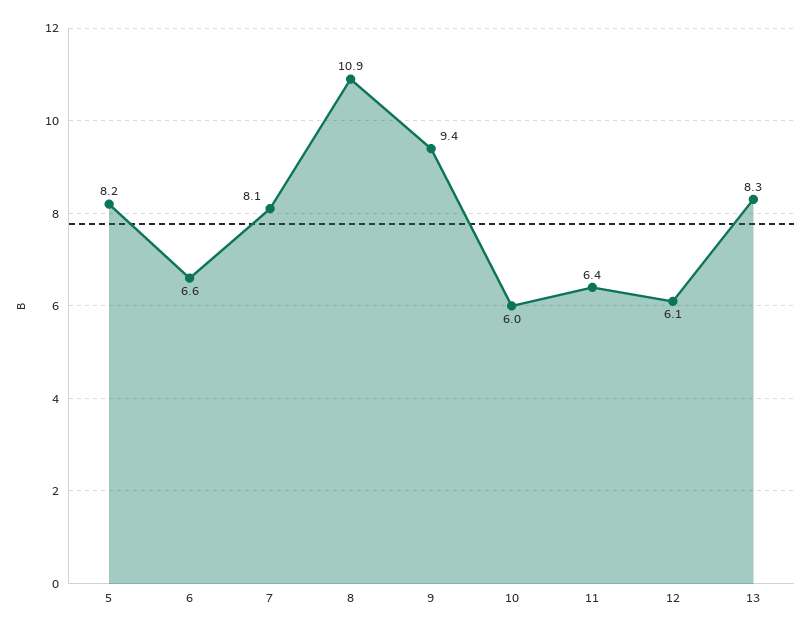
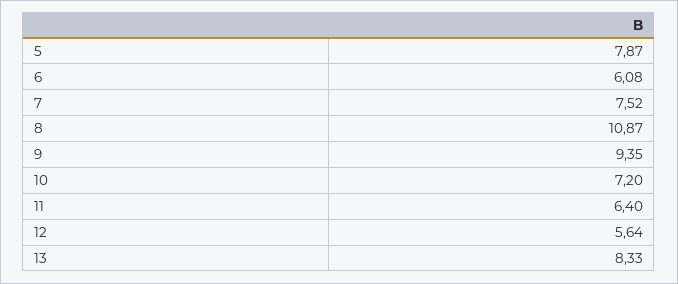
  {
-   "5": 8.2,
+   "5": 7.87,
-   "6": 6.6,
+   "6": 6.08,
-   "7": 8.1,
+   "7": 7.52,
    "8": 10.87,
    "9": 9.35,
-   "10": 6,
+   "10": 7.2,
    "11": 6.4,
-   "12": 6.1,
+   "12": 5.64,
    "13": 8.33
  }

